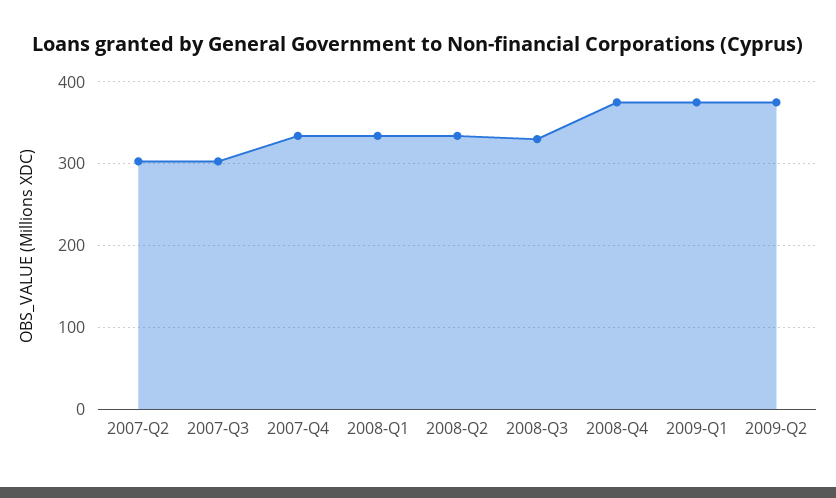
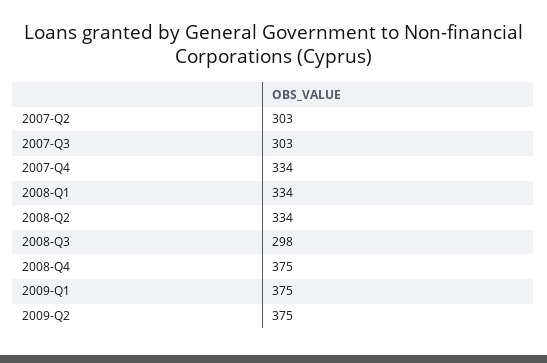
  {
    "2007-Q2": 303,
    "2007-Q3": 303,
    "2007-Q4": 334,
    "2008-Q1": 334,
    "2008-Q2": 334,
-   "2008-Q3": 330,
+   "2008-Q3": 298,
    "2008-Q4": 375,
    "2009-Q1": 375,
    "2009-Q2": 375
  }

